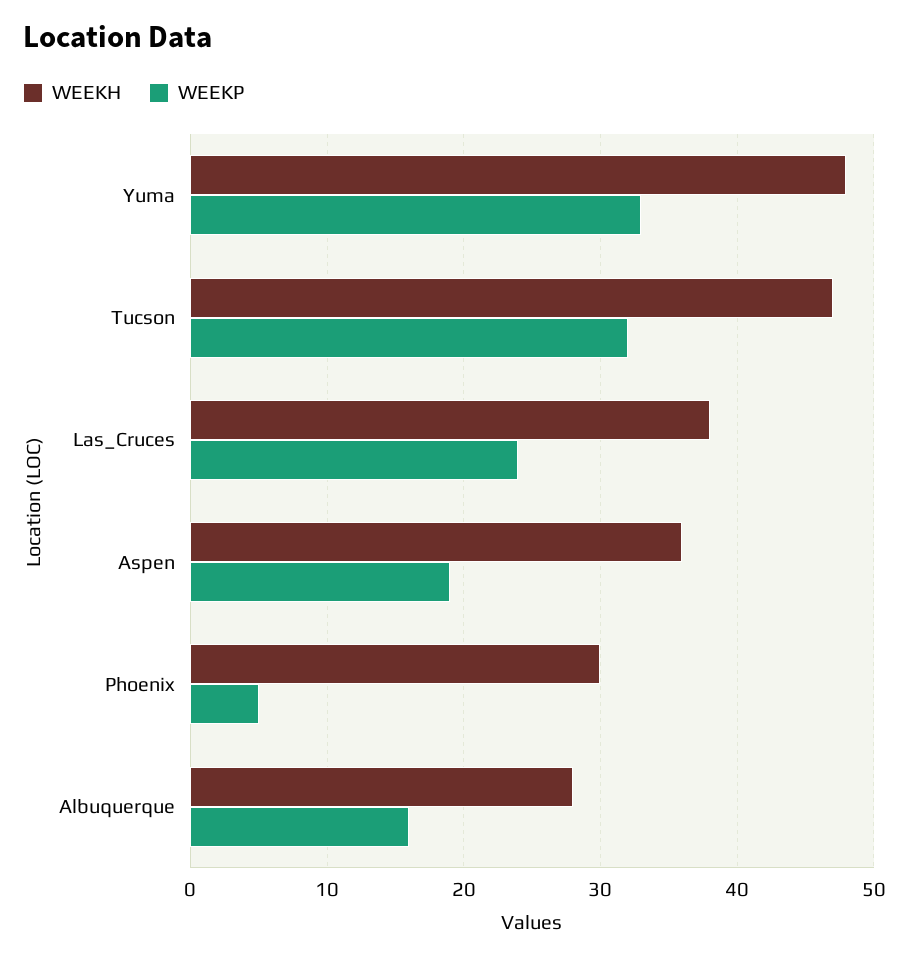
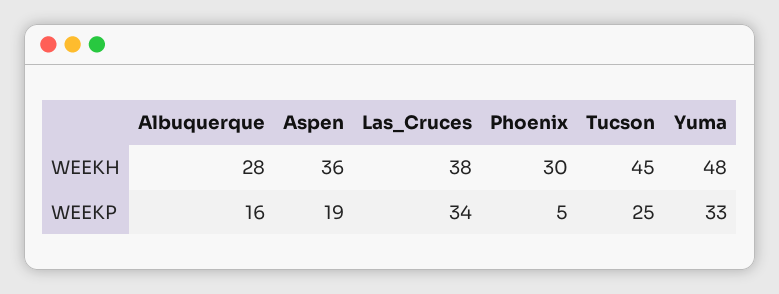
  {
    "WEEKH": {
      "Yuma": 48,
-     "Tucson": 47,
+     "Tucson": 45,
      "Las_Cruces": 38,
      "Aspen": 36,
      "Phoenix": 30,
      "Albuquerque": 28
    },
    "WEEKP": {
      "Yuma": 33,
-     "Tucson": 32,
+     "Tucson": 25,
-     "Las_Cruces": 24,
+     "Las_Cruces": 34,
      "Aspen": 19,
      "Phoenix": 5,
      "Albuquerque": 16
    }
  }

